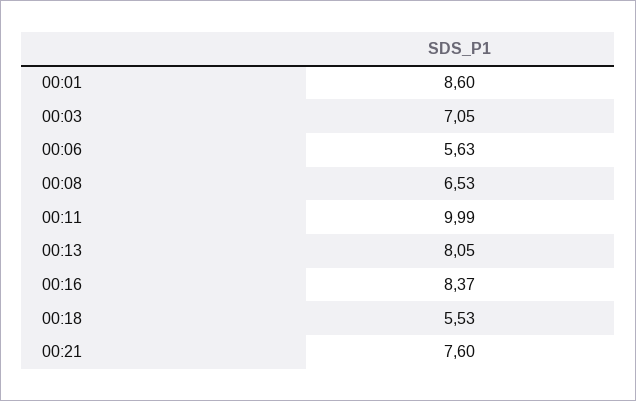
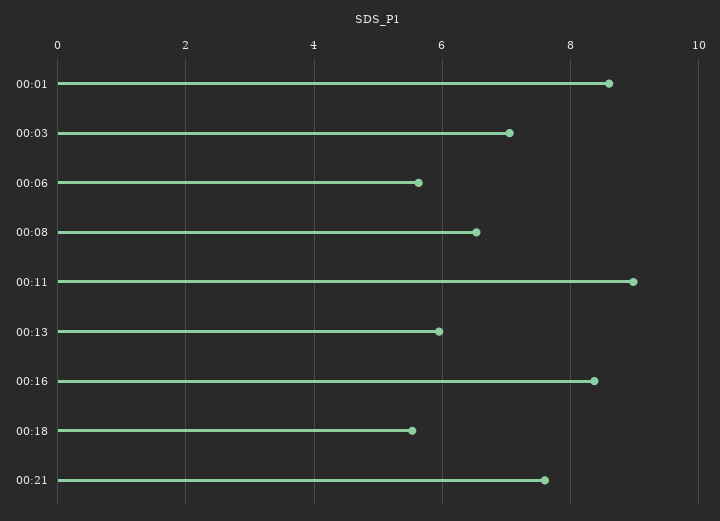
  {
    "00:01": 8.6,
    "00:03": 7.05,
    "00:06": 5.63,
    "00:08": 6.53,
-   "00:11": 9.99,
+   "00:11": 9,
-   "00:13": 8.05,
+   "00:13": 6,
    "00:16": 8.37,
    "00:18": 5.53,
    "00:21": 7.6
  }

